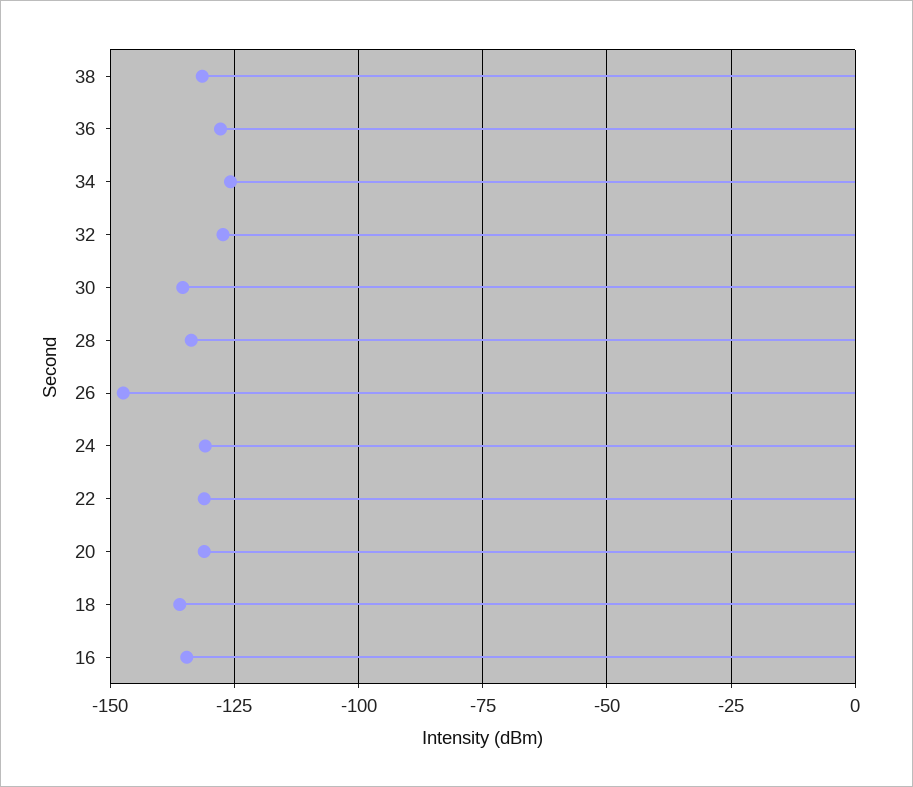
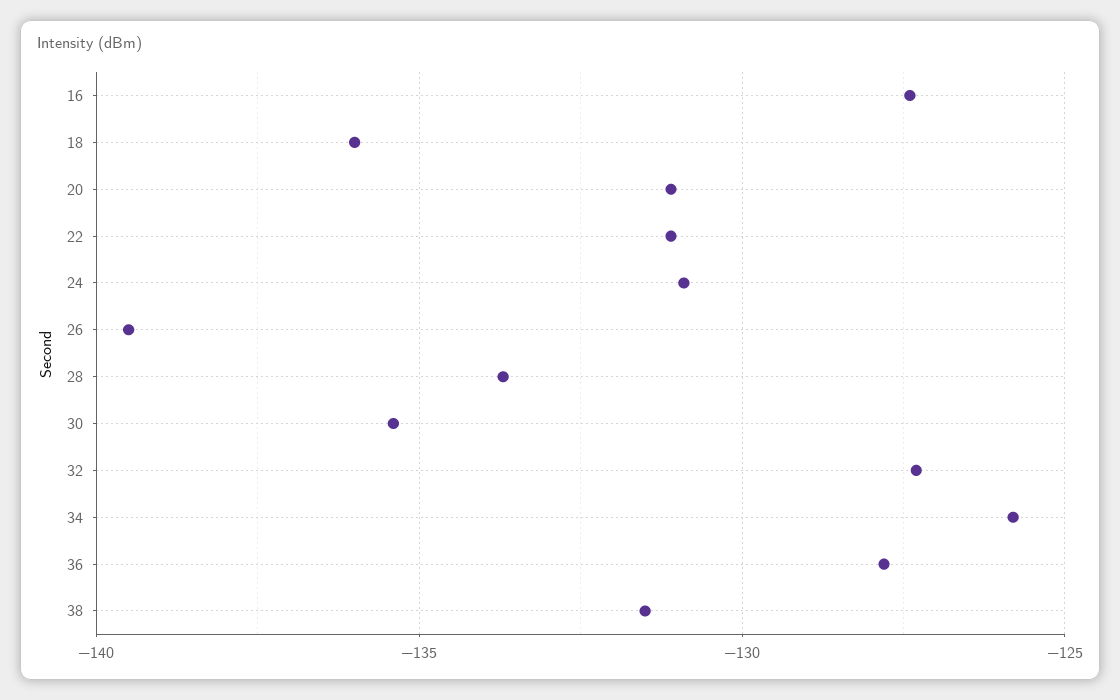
  {
    "38": -131.5,
    "36": -128,
    "34": -126,
    "32": -127.5,
    "30": -135.5,
    "28": -133.5,
-   "26": -147.5,
+   "26": -139.5,
    "24": -131,
    "22": -131,
    "20": -131,
    "18": -136,
-   "16": -135
+   "16": -127.5
  }

